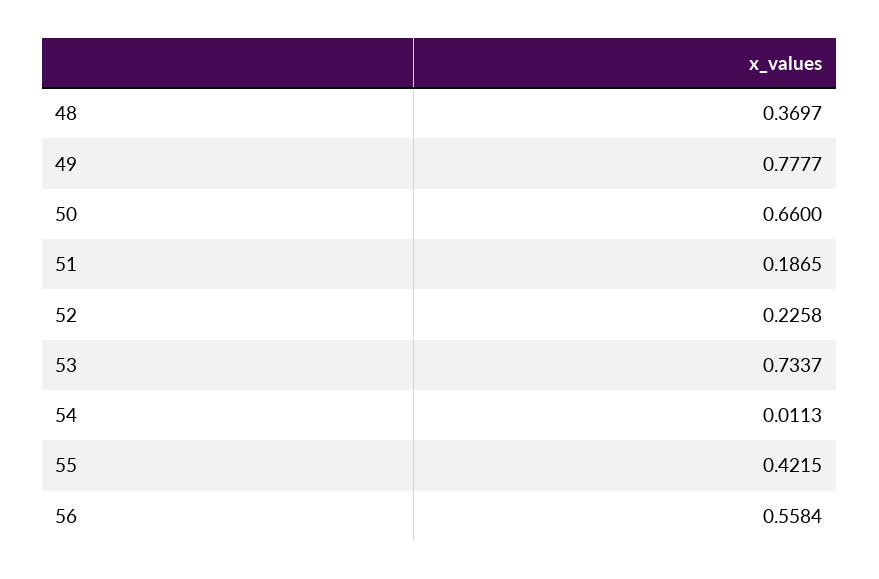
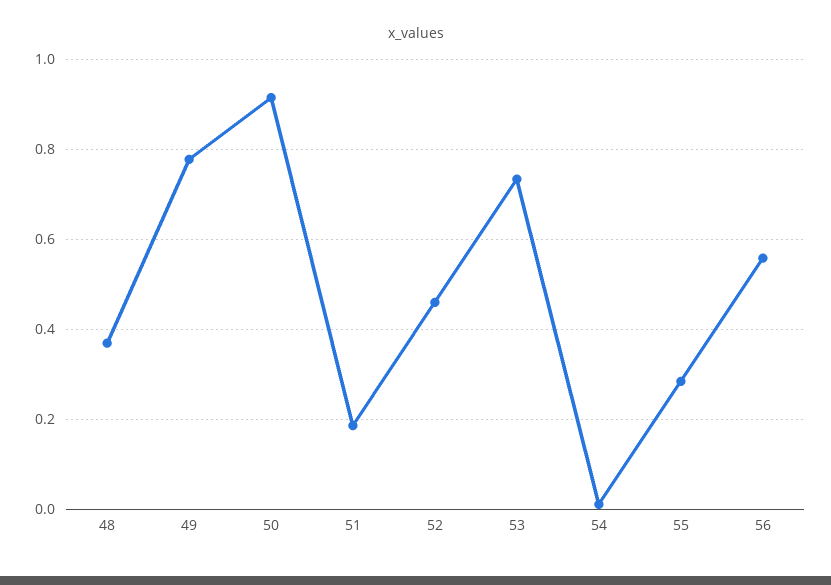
  {
    "48": 0.3697,
    "49": 0.7777,
-   "50": 0.66,
+   "50": 0.92,
    "51": 0.1865,
-   "52": 0.2258,
+   "52": 0.46,
    "53": 0.7337,
    "54": 0.0113,
-   "55": 0.4215,
+   "55": 0.28,
    "56": 0.5584
  }

